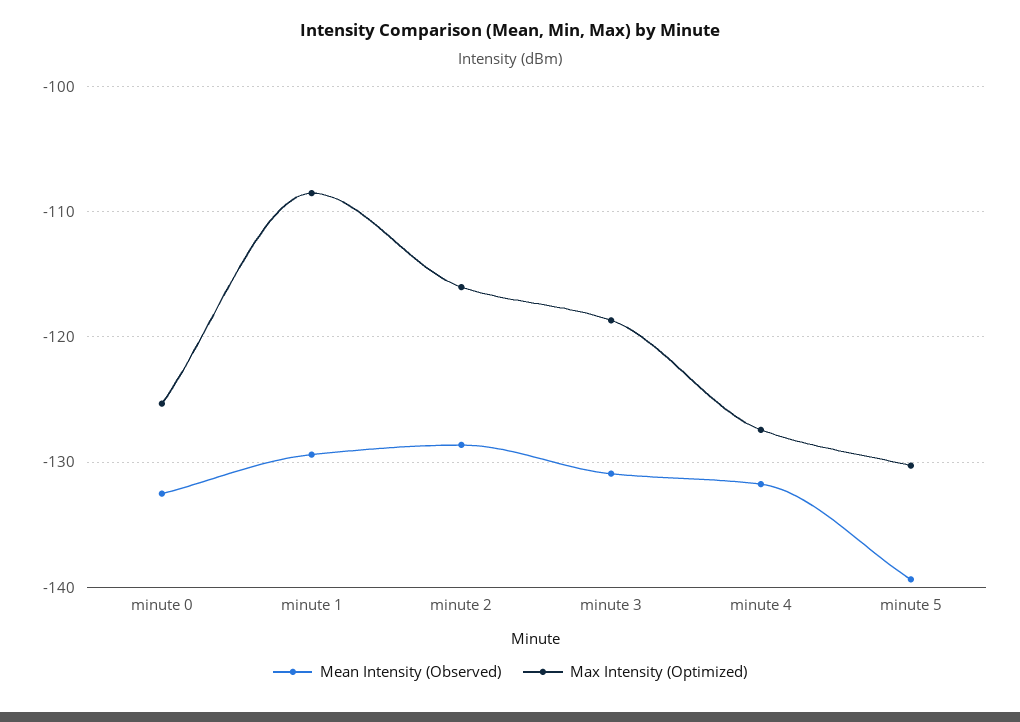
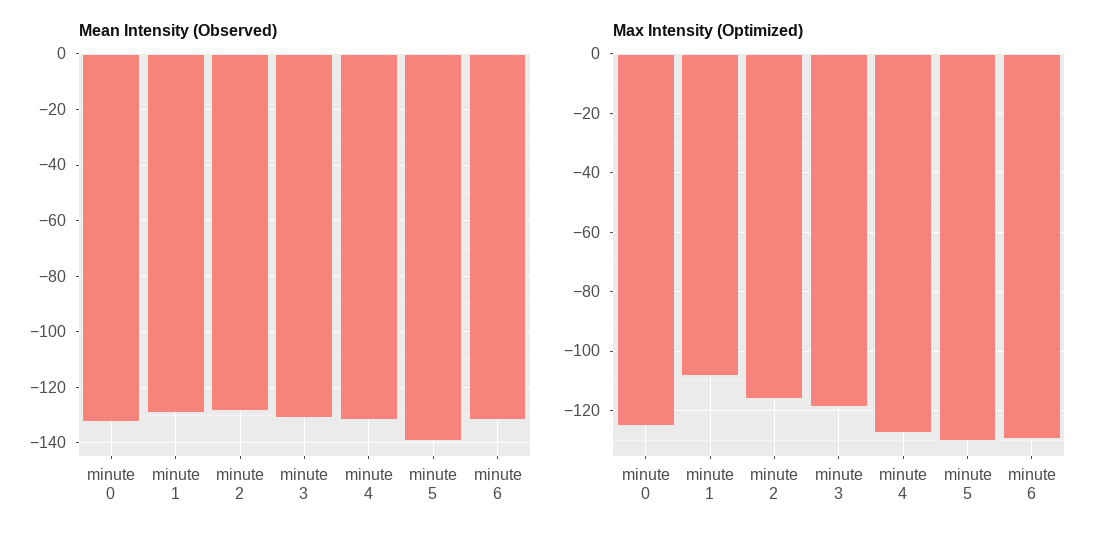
  {
    "Mean Intensity (Observed)": {
      "minute 0": -133,
      "minute 1": -129,
      "minute 2": -129,
      "minute 3": -131,
      "minute 4": -132,
-     "minute 5": -139
+     "minute 5": -139,
+     "minute 6": -132.5
    },
    "Max Intensity (Optimized)": {
      "minute 0": -125,
      "minute 1": -109,
      "minute 2": -116,
      "minute 3": -119,
      "minute 4": -127,
-     "minute 5": -130
+     "minute 5": -130,
+     "minute 6": -130
    }
  }

